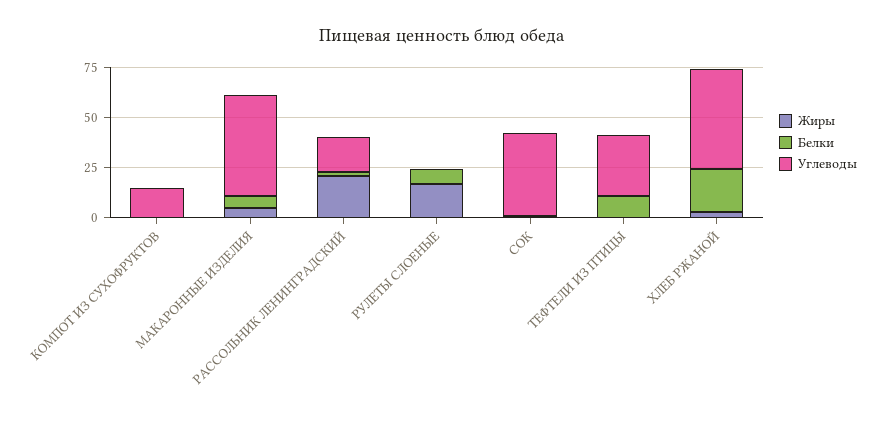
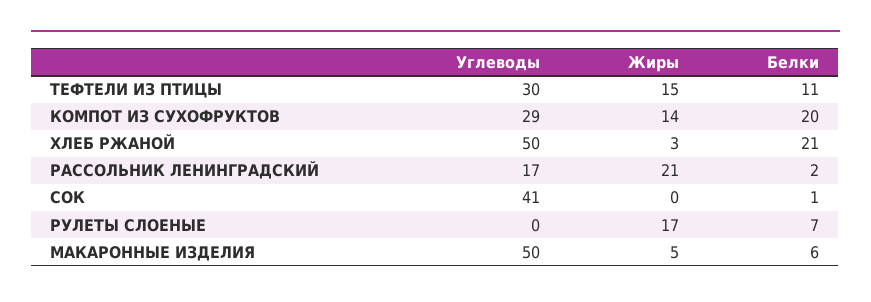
  {
    "Жиры": {
-     "КОМПОТ ИЗ СУХОФРУКТОВ": 0,
+     "КОМПОТ ИЗ СУХОФРУКТОВ": 14,
      "МАКАРОННЫЕ ИЗДЕЛИЯ": 5,
      "РАССОЛЬНИК ЛЕНИНГРАДСКИЙ": 21,
      "РУЛЕТЫ СЛОЕНЫЕ": 17,
      "СОК": 0,
-     "ТЕФТЕЛИ ИЗ ПТИЦЫ": 0,
+     "ТЕФТЕЛИ ИЗ ПТИЦЫ": 15,
      "ХЛЕБ РЖАНОЙ": 3
    },
    "Белки": {
-     "КОМПОТ ИЗ СУХОФРУКТОВ": 0,
+     "КОМПОТ ИЗ СУХОФРУКТОВ": 20,
      "МАКАРОННЫЕ ИЗДЕЛИЯ": 6,
      "РАССОЛЬНИК ЛЕНИНГРАДСКИЙ": 2,
      "РУЛЕТЫ СЛОЕНЫЕ": 7,
      "СОК": 1,
      "ТЕФТЕЛИ ИЗ ПТИЦЫ": 11,
      "ХЛЕБ РЖАНОЙ": 21
    },
    "Углеводы": {
-     "КОМПОТ ИЗ СУХОФРУКТОВ": 15,
+     "КОМПОТ ИЗ СУХОФРУКТОВ": 29,
      "МАКАРОННЫЕ ИЗДЕЛИЯ": 50,
      "РАССОЛЬНИК ЛЕНИНГРАДСКИЙ": 17,
      "РУЛЕТЫ СЛОЕНЫЕ": 0,
      "СОК": 41,
      "ТЕФТЕЛИ ИЗ ПТИЦЫ": 30,
      "ХЛЕБ РЖАНОЙ": 50
    }
  }

